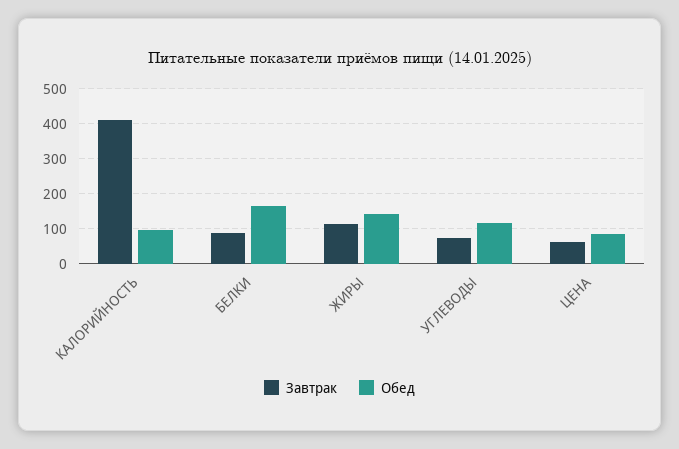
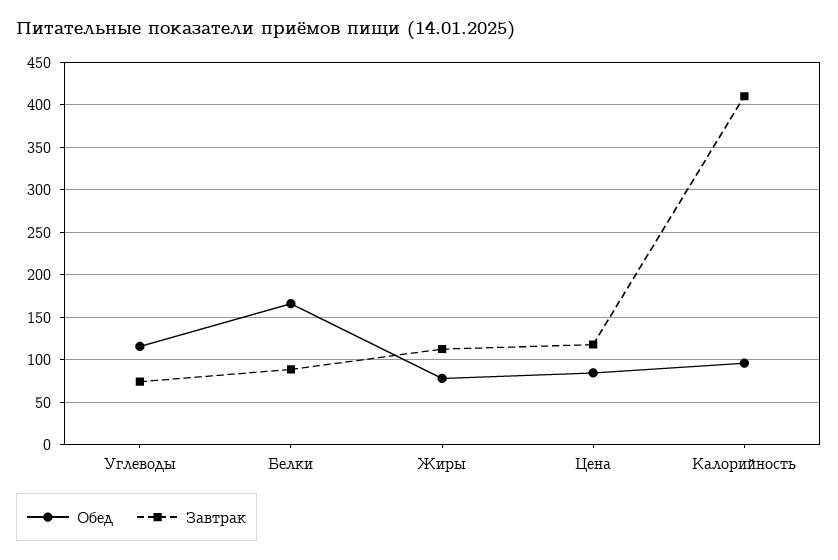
  {
    "Завтрак": {
      "КАЛОРИЙНОСТЬ": 410,
      "БЕЛКИ": 90,
      "ЖИРЫ": 110,
      "УГЛЕВОДЫ": 70,
-     "ЦЕНА": 60
+     "ЦЕНА": 120
    },
    "Обед": {
      "КАЛОРИЙНОСТЬ": 100,
      "БЕЛКИ": 170,
-     "ЖИРЫ": 140,
+     "ЖИРЫ": 80,
      "УГЛЕВОДЫ": 120,
      "ЦЕНА": 80
    }
  }

